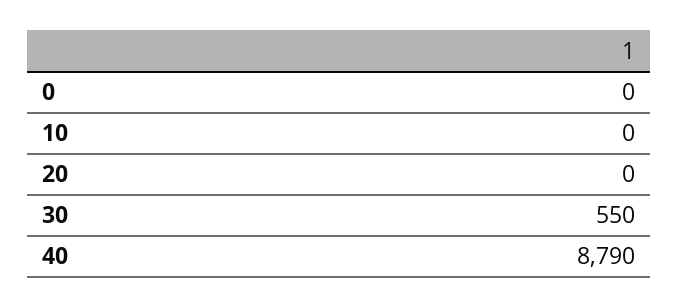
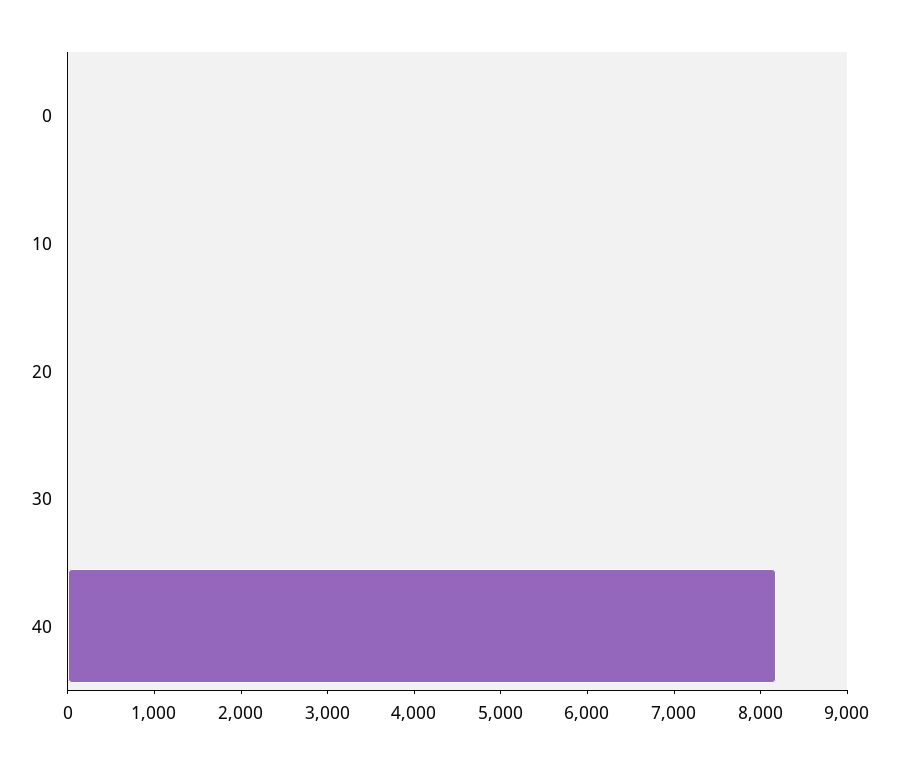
  {
    "0": 0,
    "10": 0,
    "20": 0,
-   "30": 550,
+   "30": 0,
-   "40": 8790
+   "40": 8200
  }

